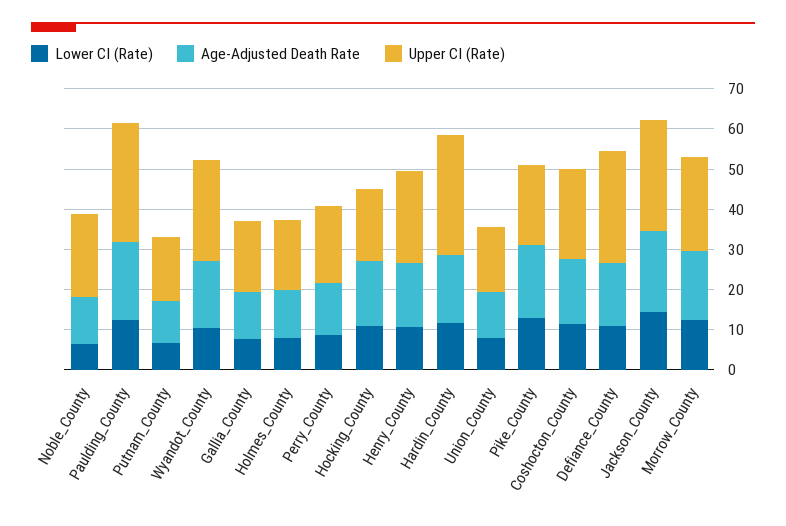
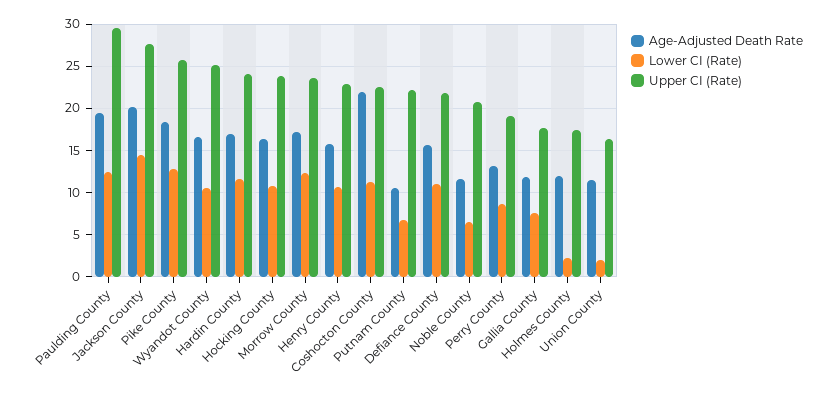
  {
    "Lower CI (Rate)": {
      "Noble_County": 7,
      "Paulding_County": 12,
      "Putnam_County": 7,
      "Wyandot_County": 11,
      "Gallia_County": 8,
-     "Holmes_County": 8,
+     "Holmes_County": 2,
      "Perry_County": 9,
      "Hocking_County": 11,
      "Henry_County": 11,
      "Hardin_County": 12,
-     "Union_County": 8,
+     "Union_County": 2,
      "Pike_County": 13,
      "Coshocton_County": 11,
      "Defiance_County": 11,
      "Jackson_County": 14,
      "Morrow_County": 12
    },
    "Age-Adjusted Death Rate": {
      "Noble_County": 12,
      "Paulding_County": 20,
      "Putnam_County": 11,
      "Wyandot_County": 17,
      "Gallia_County": 12,
      "Holmes_County": 12,
      "Perry_County": 13,
      "Hocking_County": 16,
      "Henry_County": 16,
      "Hardin_County": 17,
      "Union_County": 12,
      "Pike_County": 18,
-     "Coshocton_County": 16,
+     "Coshocton_County": 22,
      "Defiance_County": 16,
      "Jackson_County": 20,
      "Morrow_County": 17
    },
    "Upper CI (Rate)": {
      "Noble_County": 21,
      "Paulding_County": 30,
-     "Putnam_County": 16,
+     "Putnam_County": 22,
      "Wyandot_County": 25,
      "Gallia_County": 18,
      "Holmes_County": 17,
      "Perry_County": 19,
-     "Hocking_County": 18,
+     "Hocking_County": 24,
      "Henry_County": 23,
-     "Hardin_County": 30,
+     "Hardin_County": 24,
      "Union_County": 16,
-     "Pike_County": 20,
+     "Pike_County": 26,
      "Coshocton_County": 23,
-     "Defiance_County": 28,
+     "Defiance_County": 22,
      "Jackson_County": 28,
      "Morrow_County": 24
    }
  }

